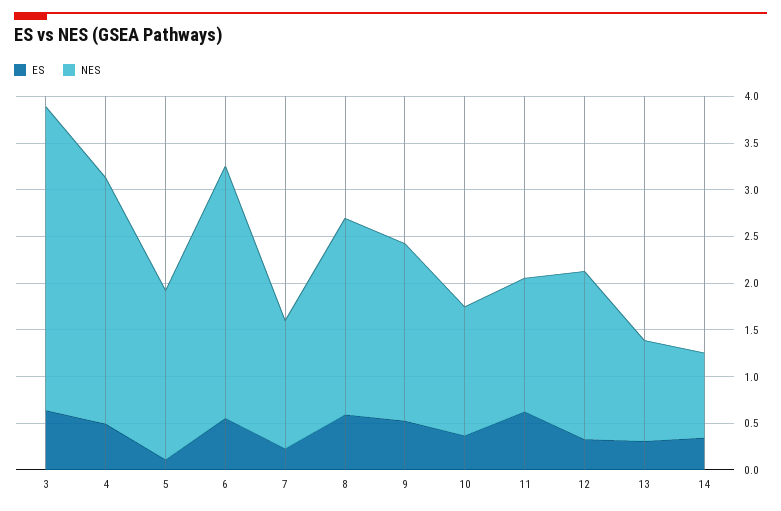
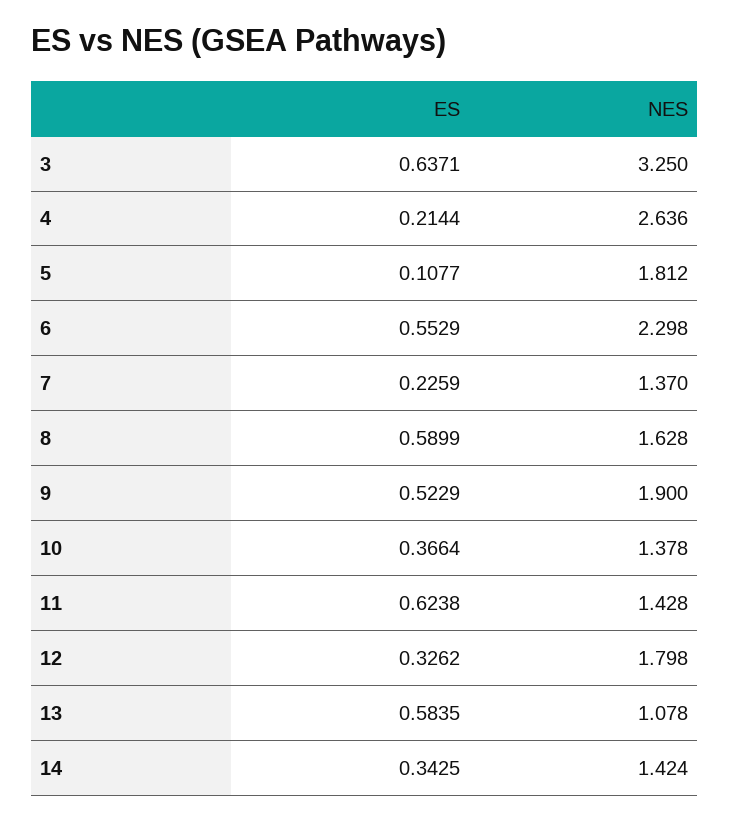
  {
    "ES": {
      "3": 0.6371,
-     "4": 0.5,
+     "4": 0.2144,
      "5": 0.1077,
      "6": 0.5529,
      "7": 0.2259,
      "8": 0.5899,
      "9": 0.5229,
      "10": 0.3664,
      "11": 0.6238,
      "12": 0.3262,
-     "13": 0.3,
+     "13": 0.5835,
      "14": 0.3425
    },
    "NES": {
      "3": 3.25,
      "4": 2.636,
      "5": 1.812,
-     "6": 2.7,
+     "6": 2.298,
      "7": 1.37,
-     "8": 2.1,
+     "8": 1.628,
      "9": 1.9,
      "10": 1.378,
      "11": 1.428,
      "12": 1.798,
      "13": 1.078,
-     "14": 0.9
+     "14": 1.424
    }
  }

